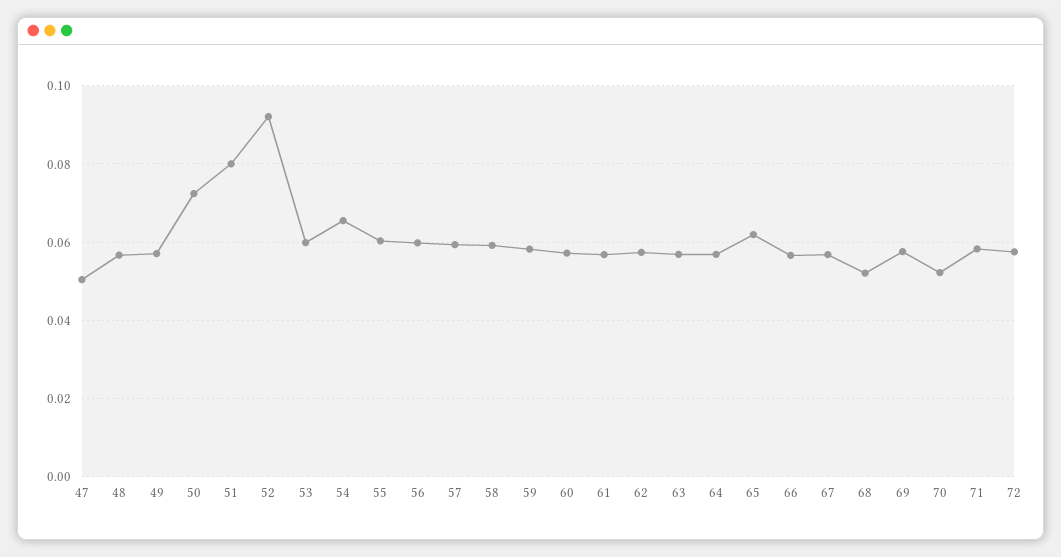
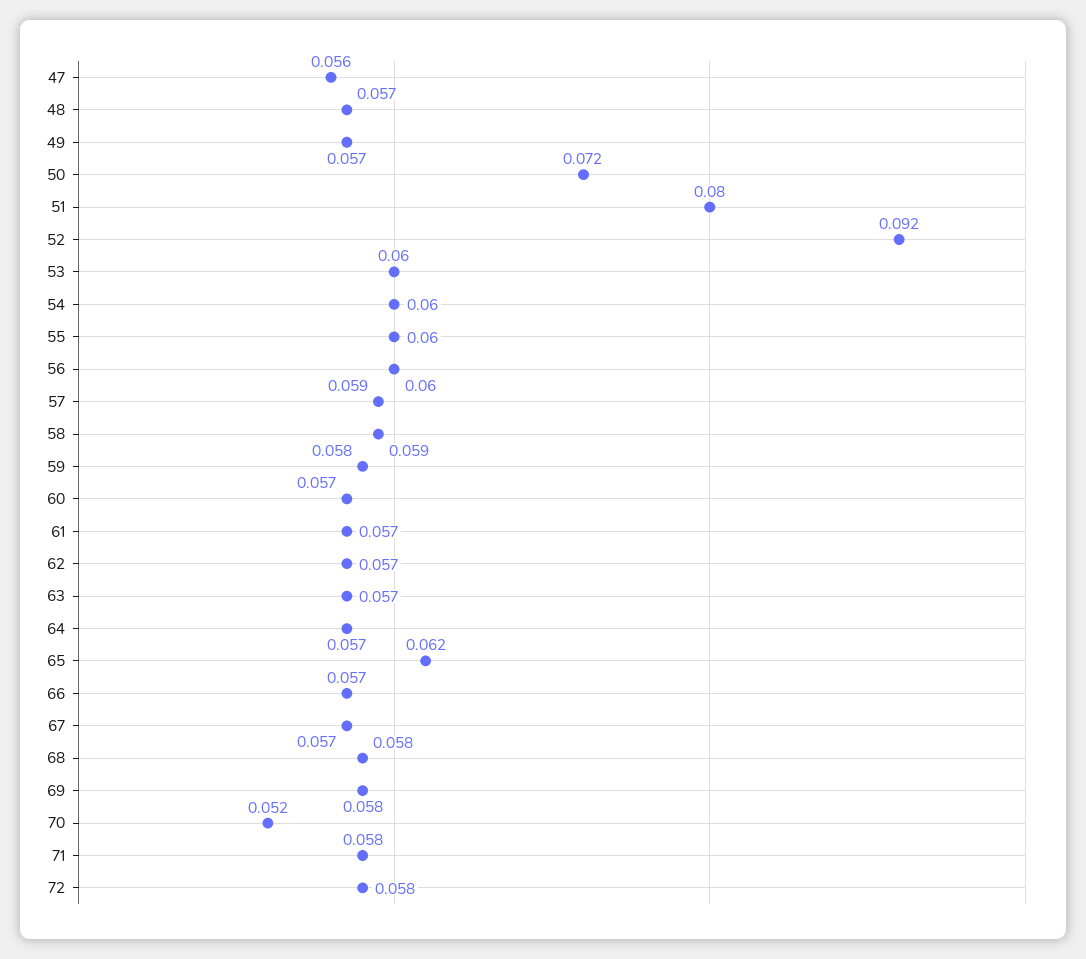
  {
-   "47": 0.05,
+   "47": 0.056,
    "48": 0.057,
    "49": 0.057,
    "50": 0.072,
    "51": 0.08,
    "52": 0.092,
    "53": 0.06,
-   "54": 0.066,
+   "54": 0.06,
    "55": 0.06,
    "56": 0.06,
    "57": 0.059,
    "58": 0.059,
    "59": 0.058,
    "60": 0.057,
    "61": 0.057,
    "62": 0.057,
    "63": 0.057,
    "64": 0.057,
    "65": 0.062,
    "66": 0.057,
    "67": 0.057,
-   "68": 0.052,
+   "68": 0.058,
    "69": 0.058,
    "70": 0.052,
    "71": 0.058,
    "72": 0.058
  }

